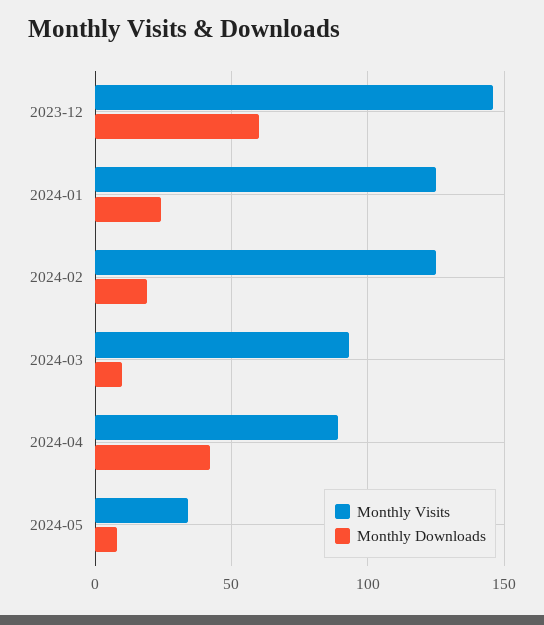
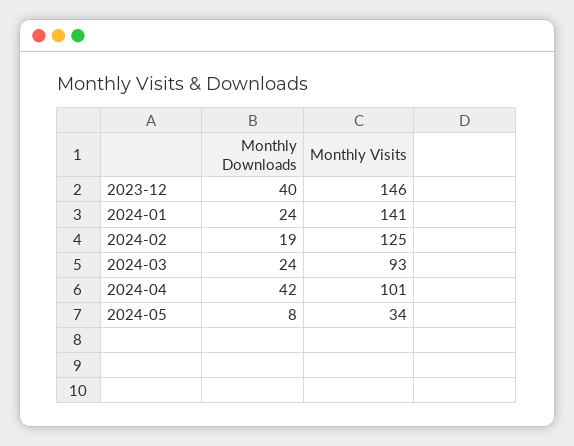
  {
    "Monthly Visits": {
      "2023-12": 146,
-     "2024-01": 125,
+     "2024-01": 141,
      "2024-02": 125,
      "2024-03": 93,
-     "2024-04": 90,
+     "2024-04": 101,
      "2024-05": 34
    },
    "Monthly Downloads": {
-     "2023-12": 60,
+     "2023-12": 40,
      "2024-01": 24,
      "2024-02": 19,
-     "2024-03": 10,
+     "2024-03": 24,
      "2024-04": 42,
      "2024-05": 8
    }
  }

